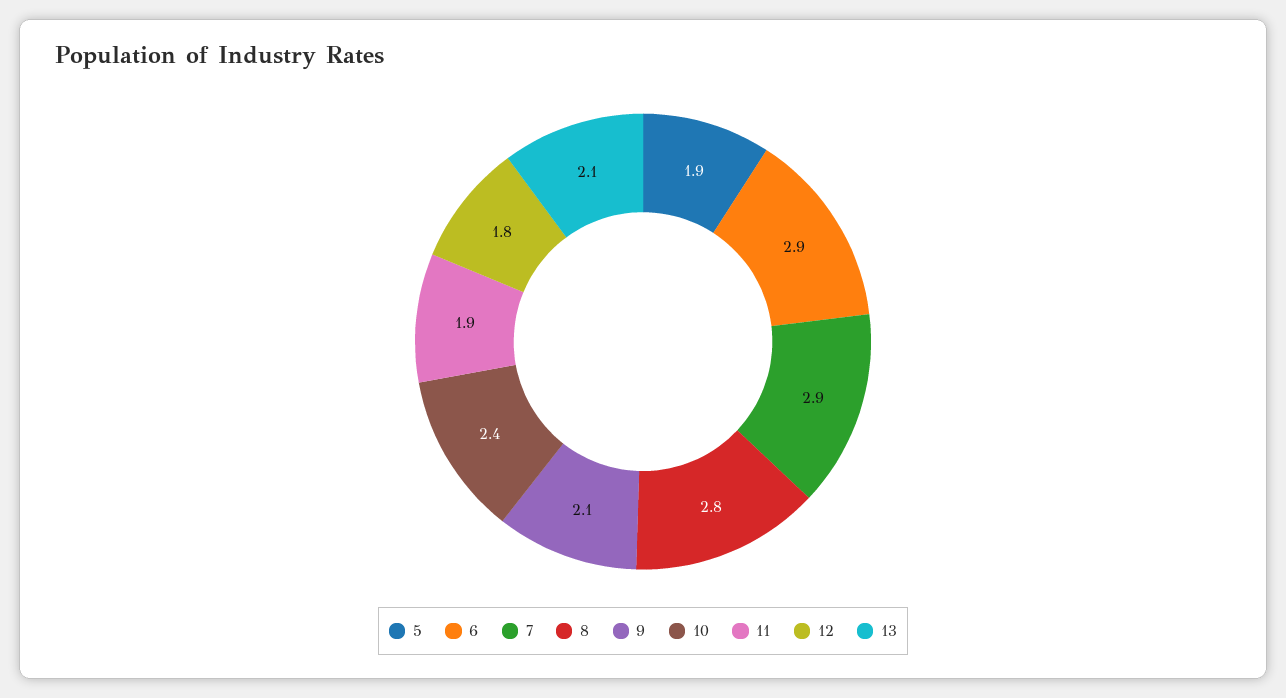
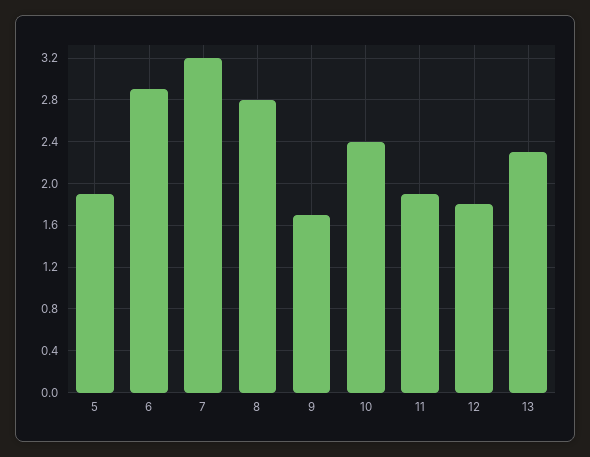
  {
    "5": 1.9,
    "6": 2.9,
-   "7": 2.9,
+   "7": 3.2,
    "8": 2.8,
-   "9": 2.1,
+   "9": 1.7,
    "10": 2.4,
    "11": 1.9,
    "12": 1.8,
-   "13": 2.1
+   "13": 2.3
  }

